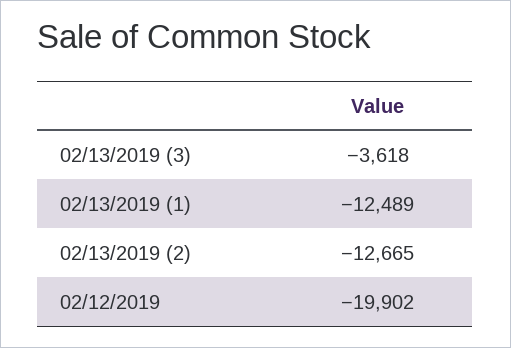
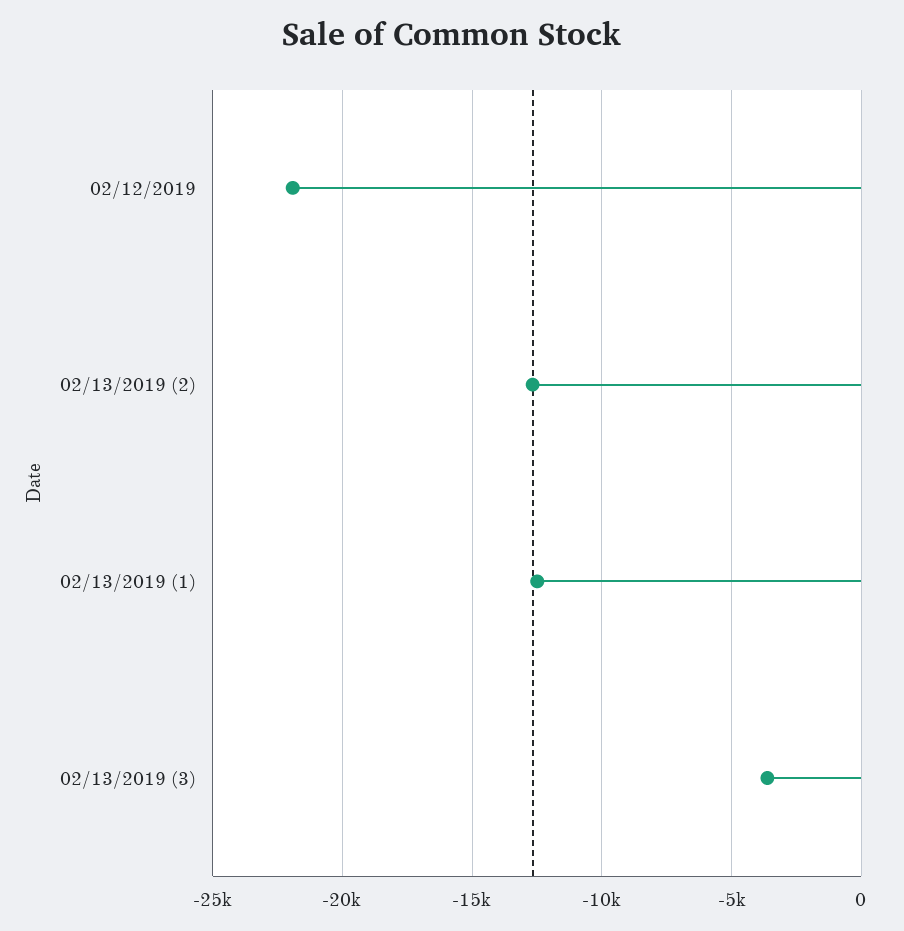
  {
    "02/13/2019 (3)": -3618,
    "02/13/2019 (1)": -12489,
    "02/13/2019 (2)": -12665,
-   "02/12/2019": -19902
+   "02/12/2019": -22000
  }

